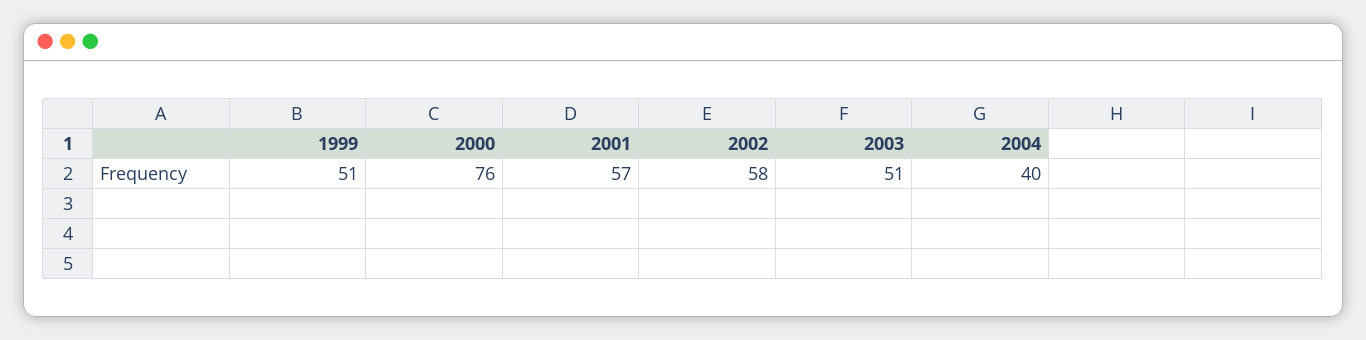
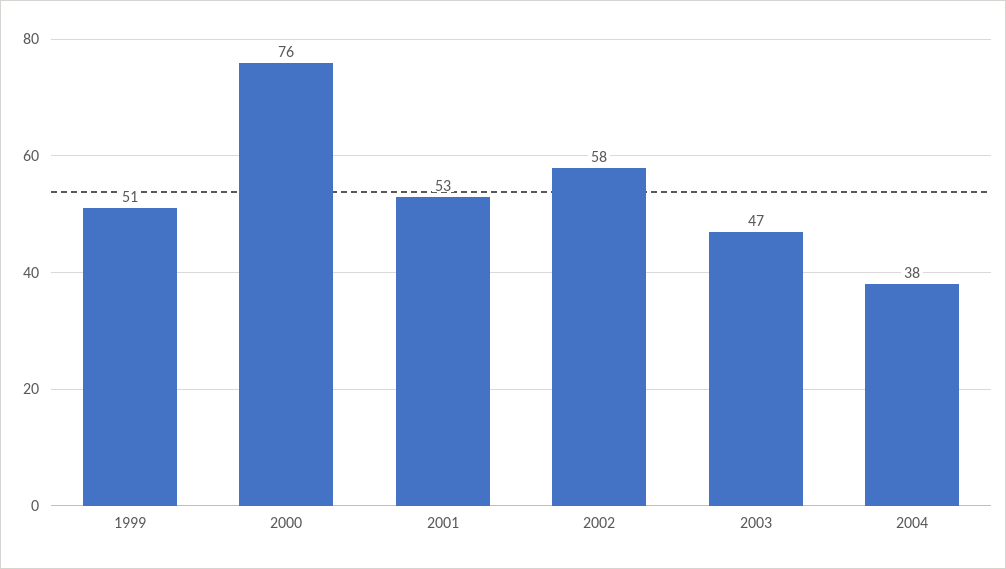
  {
    "1999": 51,
    "2000": 76,
-   "2001": 57,
+   "2001": 53,
    "2002": 58,
-   "2003": 51,
+   "2003": 47,
-   "2004": 40
+   "2004": 38
  }

